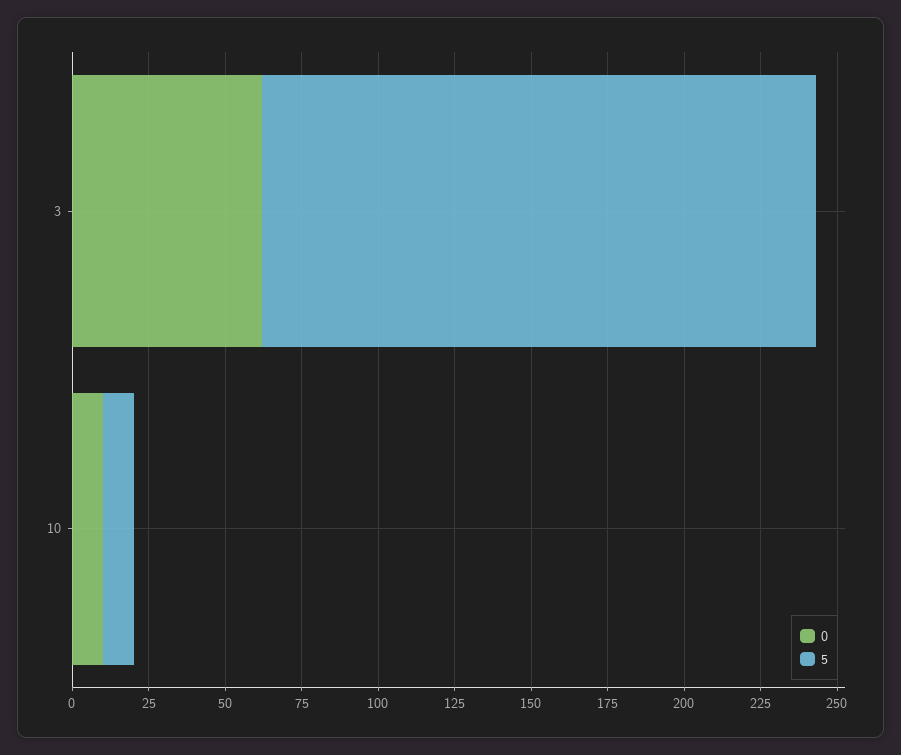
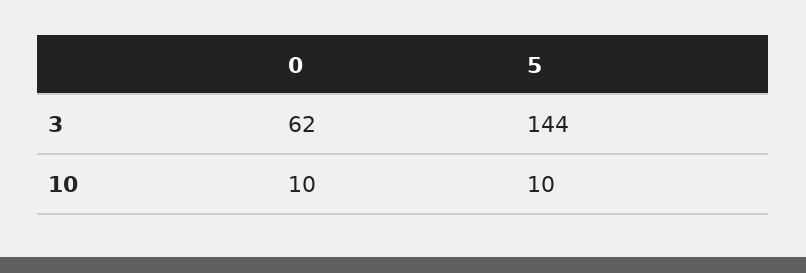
  {
    "0": {
      "3": 62,
      "10": 10
    },
    "5": {
-     "3": 180,
+     "3": 144,
      "10": 10
    }
  }

